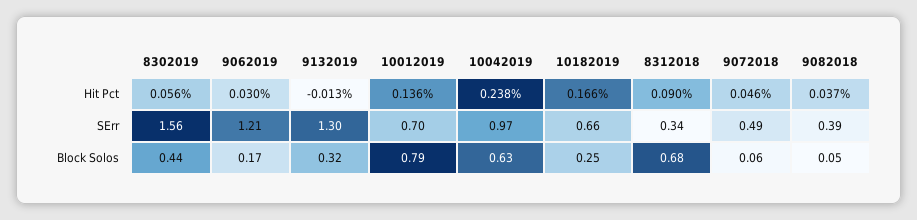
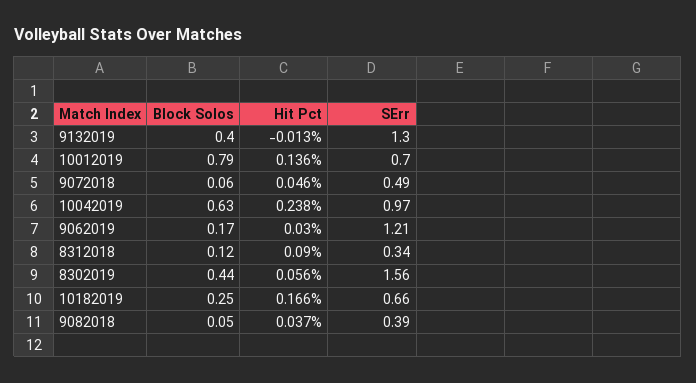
  {
    "8302019": {
      "Hit Pct": 0.056,
      "SErr": 1.56,
      "Block Solos": 0.44
    },
    "9062019": {
      "Hit Pct": 0.03,
      "SErr": 1.21,
      "Block Solos": 0.17
    },
    "9132019": {
      "Hit Pct": -0.013,
      "SErr": 1.3,
-     "Block Solos": 0.32
+     "Block Solos": 0.4
    },
    "10012019": {
      "Hit Pct": 0.136,
      "SErr": 0.7,
      "Block Solos": 0.79
    },
    "10042019": {
      "Hit Pct": 0.238,
      "SErr": 0.97,
      "Block Solos": 0.63
    },
    "10182019": {
      "Hit Pct": 0.166,
      "SErr": 0.66,
      "Block Solos": 0.25
    },
    "8312018": {
      "Hit Pct": 0.09,
      "SErr": 0.34,
-     "Block Solos": 0.68
+     "Block Solos": 0.12
    },
    "9072018": {
      "Hit Pct": 0.046,
      "SErr": 0.49,
      "Block Solos": 0.06
    },
    "9082018": {
      "Hit Pct": 0.037,
      "SErr": 0.39,
      "Block Solos": 0.05
    }
  }

